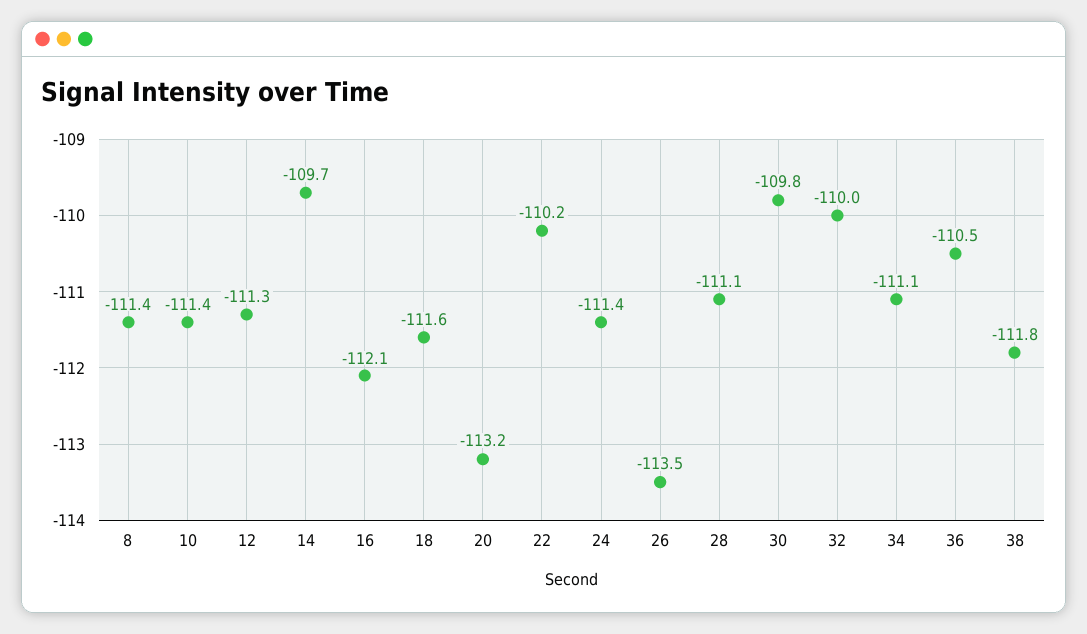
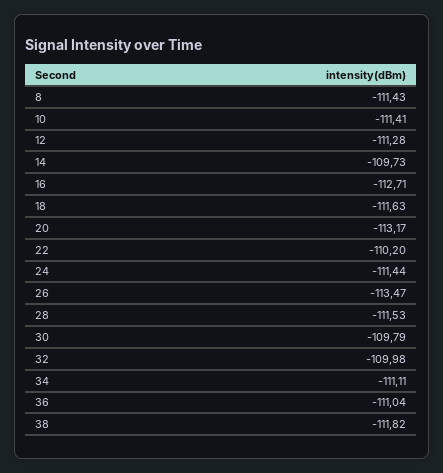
  {
    "8": -111.43,
    "10": -111.41,
    "12": -111.28,
    "14": -109.73,
-   "16": -112.1,
+   "16": -112.71,
    "18": -111.63,
    "20": -113.17,
    "22": -110.2,
    "24": -111.44,
    "26": -113.47,
-   "28": -111.1,
+   "28": -111.53,
    "30": -109.79,
    "32": -109.98,
    "34": -111.11,
-   "36": -110.5,
+   "36": -111.04,
    "38": -111.82
  }

